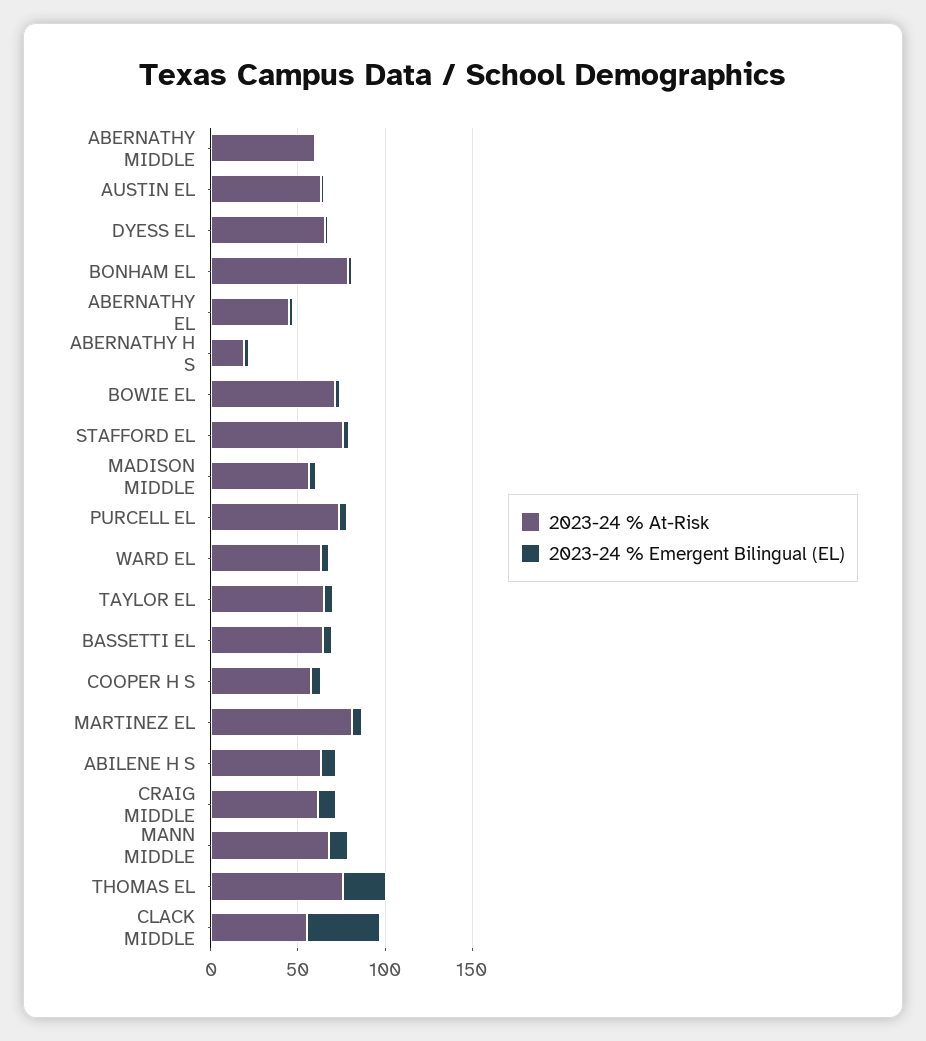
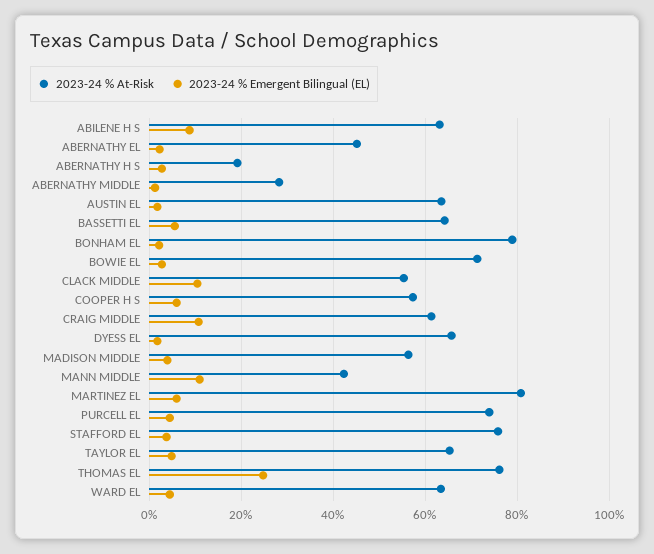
  {
    "2023-24 % At-Risk": {
-     "ABERNATHY MIDDLE": 60,
+     "ABERNATHY MIDDLE": 28,
      "AUSTIN EL": 64,
      "DYESS EL": 66,
      "BONHAM EL": 78,
      "ABERNATHY EL": 46,
      "ABERNATHY H S": 20,
      "BOWIE EL": 72,
      "STAFFORD EL": 76,
      "MADISON MIDDLE": 56,
      "PURCELL EL": 74,
      "WARD EL": 64,
      "TAYLOR EL": 66,
      "BASSETTI EL": 64,
      "COOPER H S": 58,
      "MARTINEZ EL": 80,
      "ABILENE H S": 64,
      "CRAIG MIDDLE": 62,
-     "MANN MIDDLE": 70,
+     "MANN MIDDLE": 42,
      "THOMAS EL": 76,
      "CLACK MIDDLE": 56
    },
    "2023-24 % Emergent Bilingual (EL)": {
      "ABERNATHY MIDDLE": 2,
      "AUSTIN EL": 2,
      "DYESS EL": 2,
      "BONHAM EL": 2,
      "ABERNATHY EL": 2,
      "ABERNATHY H S": 2,
      "BOWIE EL": 2,
      "STAFFORD EL": 4,
      "MADISON MIDDLE": 4,
      "PURCELL EL": 4,
      "WARD EL": 4,
      "TAYLOR EL": 4,
      "BASSETTI EL": 6,
      "COOPER H S": 6,
      "MARTINEZ EL": 6,
      "ABILENE H S": 8,
      "CRAIG MIDDLE": 10,
      "MANN MIDDLE": 10,
      "THOMAS EL": 24,
-     "CLACK MIDDLE": 40
+     "CLACK MIDDLE": 10
    }
  }

